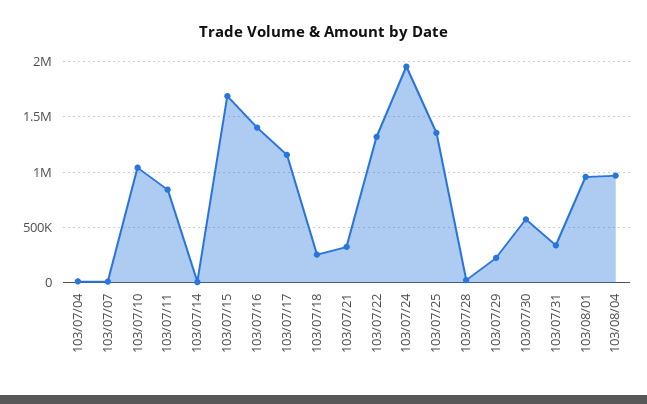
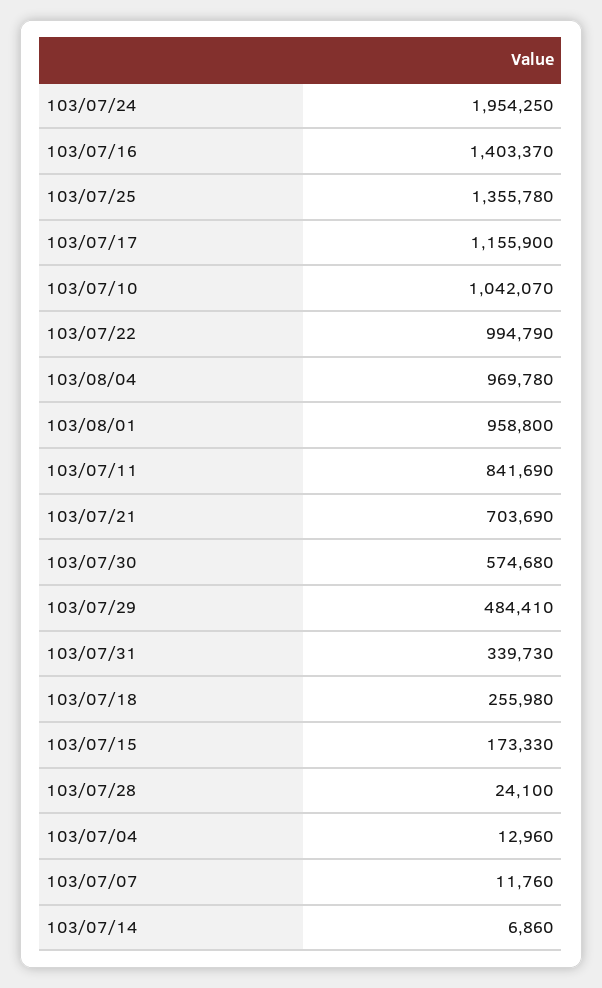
  {
    "103/07/04": 12960,
    "103/07/07": 11760,
    "103/07/10": 1042070,
    "103/07/11": 841690,
    "103/07/14": 6860,
-   "103/07/15": 1700000,
+   "103/07/15": 173330,
    "103/07/16": 1403370,
    "103/07/17": 1155900,
    "103/07/18": 255980,
-   "103/07/21": 300000,
+   "103/07/21": 703690,
-   "103/07/22": 1300000,
+   "103/07/22": 994790,
    "103/07/24": 1954250,
    "103/07/25": 1355780,
    "103/07/28": 24100,
-   "103/07/29": 200000,
+   "103/07/29": 484410,
    "103/07/30": 574680,
    "103/07/31": 339730,
    "103/08/01": 958800,
    "103/08/04": 969780
  }

